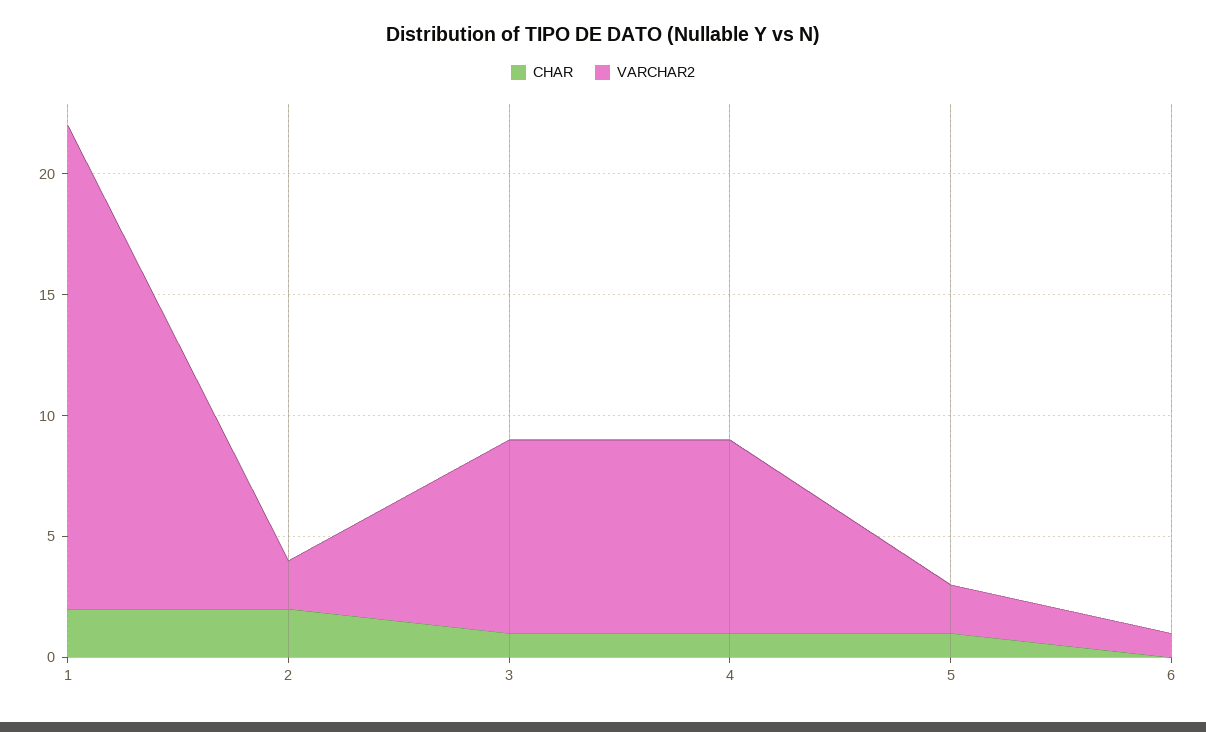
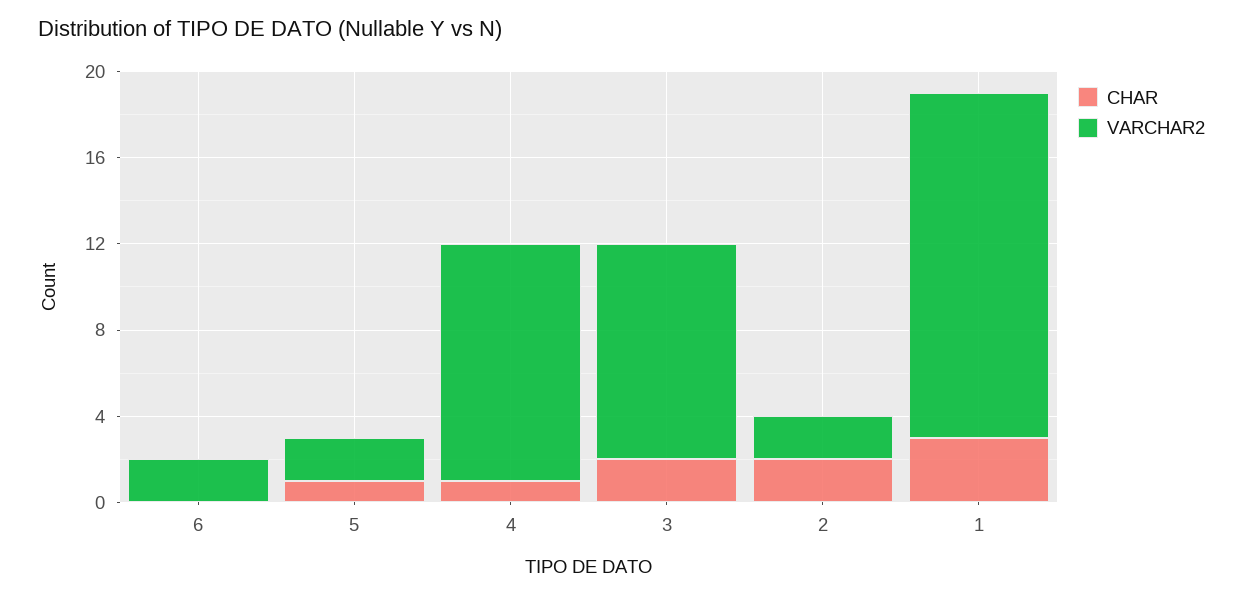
  {
    "CHAR": {
-     "1": 2,
+     "1": 3,
      "2": 2,
-     "3": 1,
+     "3": 2,
      "4": 1,
      "5": 1,
      "6": 0
    },
    "VARCHAR2": {
-     "1": 20,
+     "1": 16,
      "2": 2,
-     "3": 8,
+     "3": 10,
-     "4": 8,
+     "4": 11,
      "5": 2,
-     "6": 1
+     "6": 2
    }
  }

